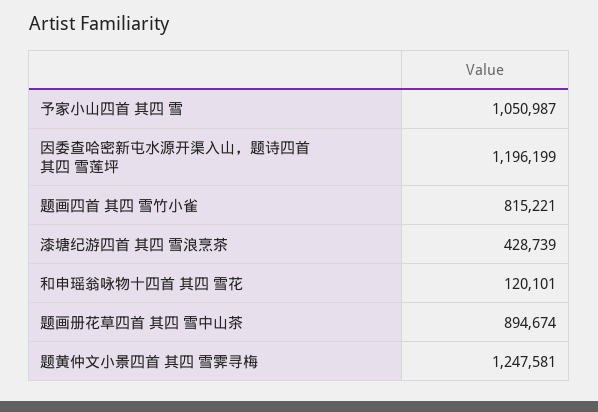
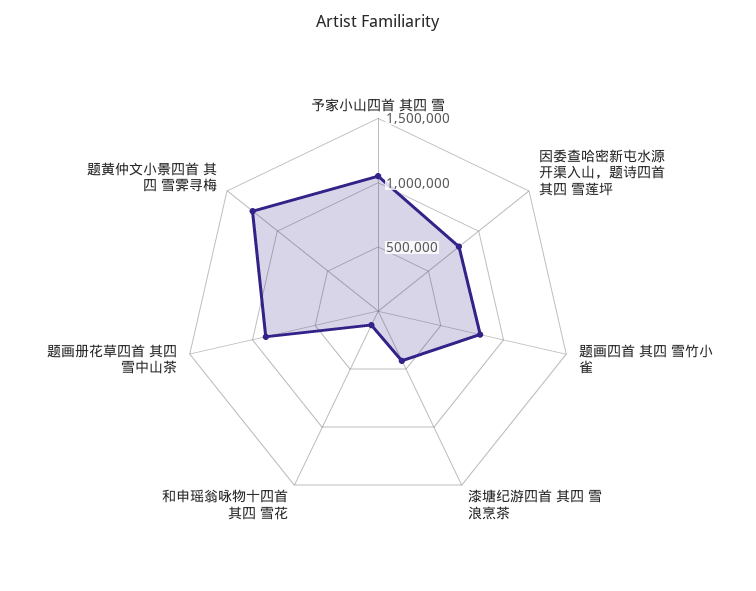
  {
    "予家小山四首 其四 雪": 1050987,
-   "因委查哈密新屯水源开渠入山，题诗四首 其四 雪莲坪": 1196199,
+   "因委查哈密新屯水源开渠入山，题诗四首 其四 雪莲坪": 800000,
    "题画四首 其四 雪竹小雀": 815221,
    "漆塘纪游四首 其四 雪浪烹茶": 428739,
    "和申瑶翁咏物十四首 其四 雪花": 120101,
    "题画册花草四首 其四 雪中山茶": 894674,
    "题黄仲文小景四首 其四 雪霁寻梅": 1247581
  }

